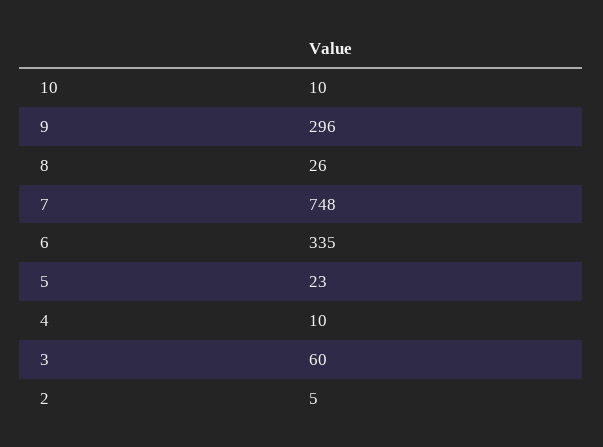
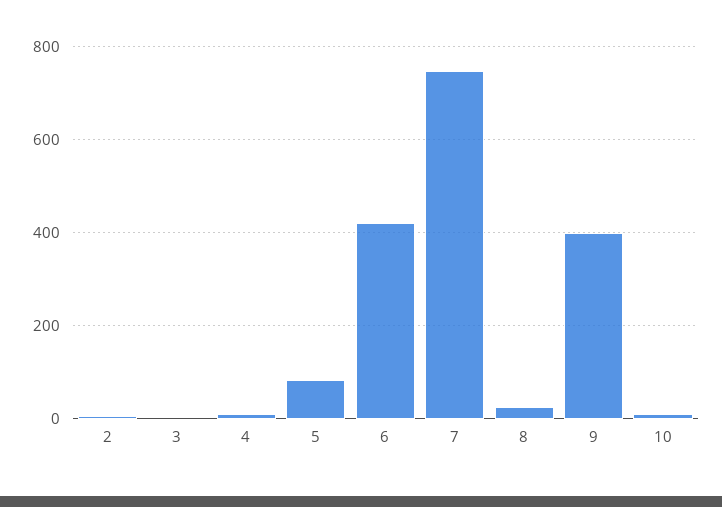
  {
    "10": 10,
-   "9": 296,
+   "9": 400,
    "8": 26,
    "7": 748,
-   "6": 335,
+   "6": 420,
-   "5": 23,
+   "5": 80,
    "4": 10,
-   "3": 60,
+   "3": 0,
    "2": 5
  }

